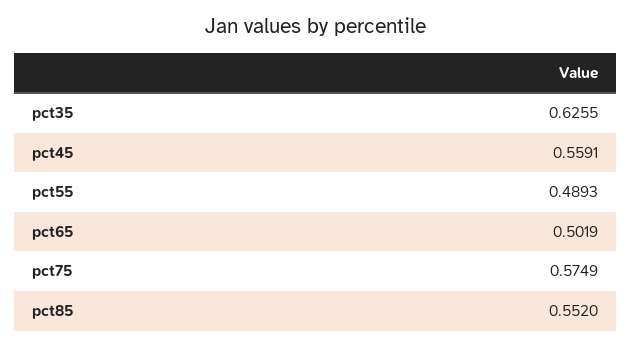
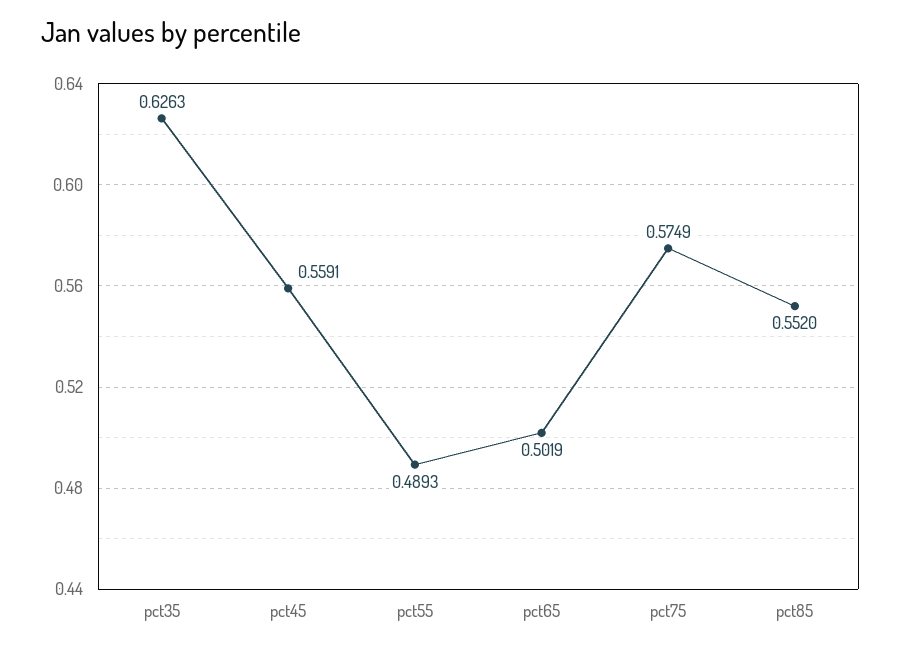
  {
-   "pct35": 0.6255,
+   "pct35": 0.6263,
    "pct45": 0.5591,
    "pct55": 0.4893,
    "pct65": 0.5019,
    "pct75": 0.5749,
    "pct85": 0.552
  }

